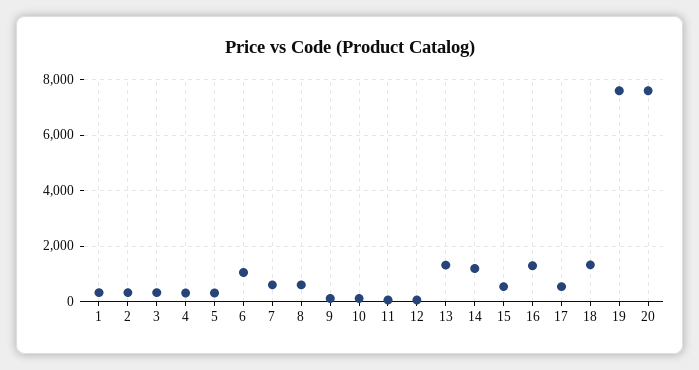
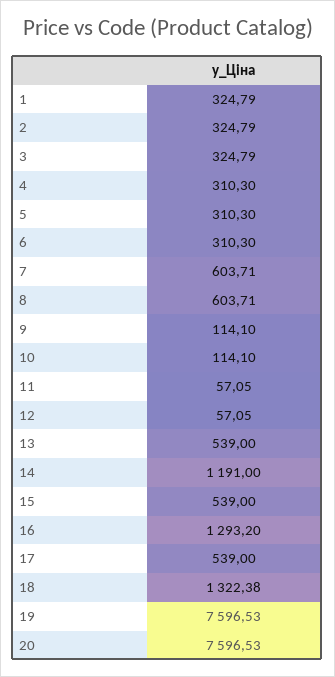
  {
    "1": 324.79,
    "2": 324.79,
    "3": 324.79,
    "4": 310.3,
    "5": 310.3,
-   "6": 1000,
+   "6": 310.3,
    "7": 603.71,
    "8": 603.71,
    "9": 114.1,
    "10": 114.1,
    "11": 57.05,
    "12": 57.05,
-   "13": 1250,
+   "13": 539,
    "14": 1191,
    "15": 539,
    "16": 1293.2,
    "17": 539,
    "18": 1322.38,
    "19": 7596.53,
    "20": 7596.53
  }

